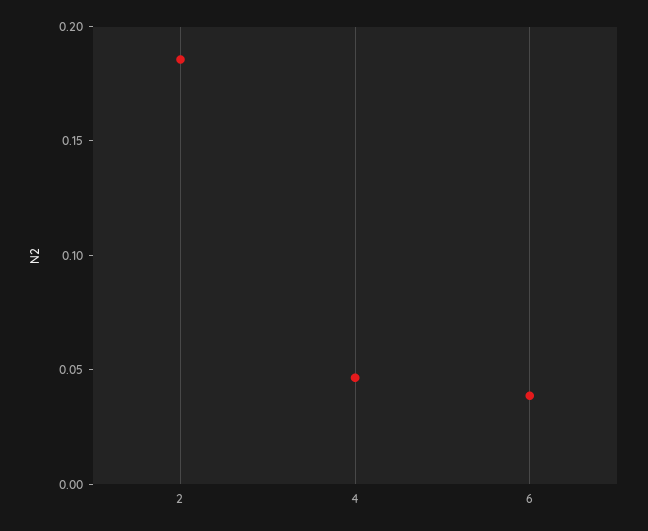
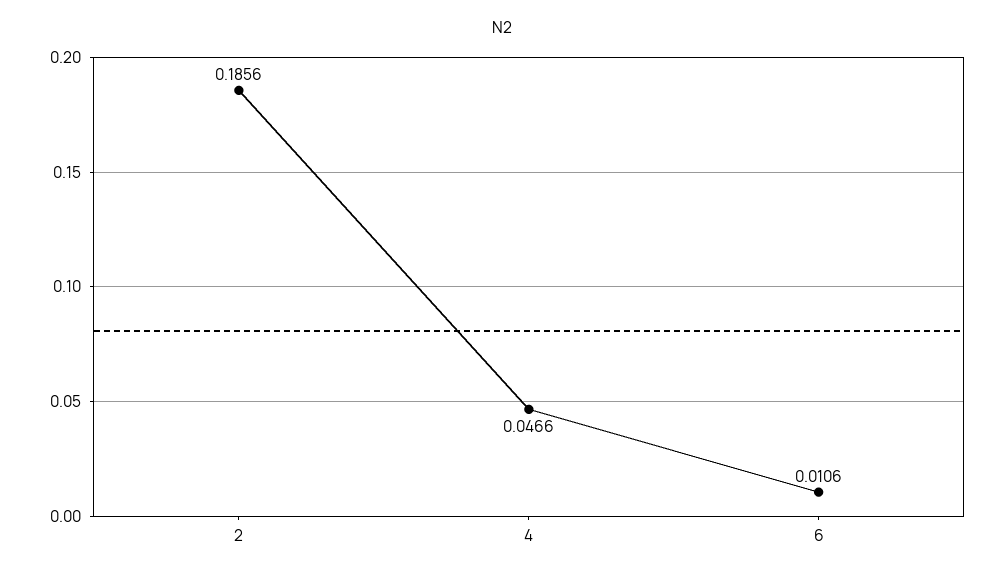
  {
    "2": 0.1856,
    "4": 0.0466,
-   "6": 0.04
+   "6": 0.0106
  }

